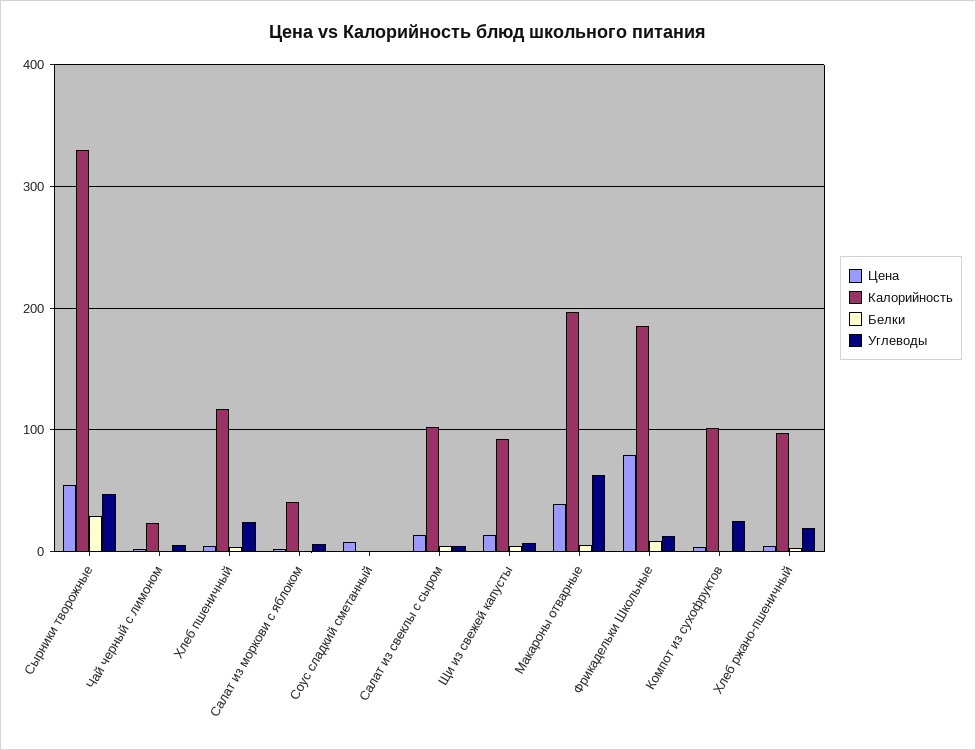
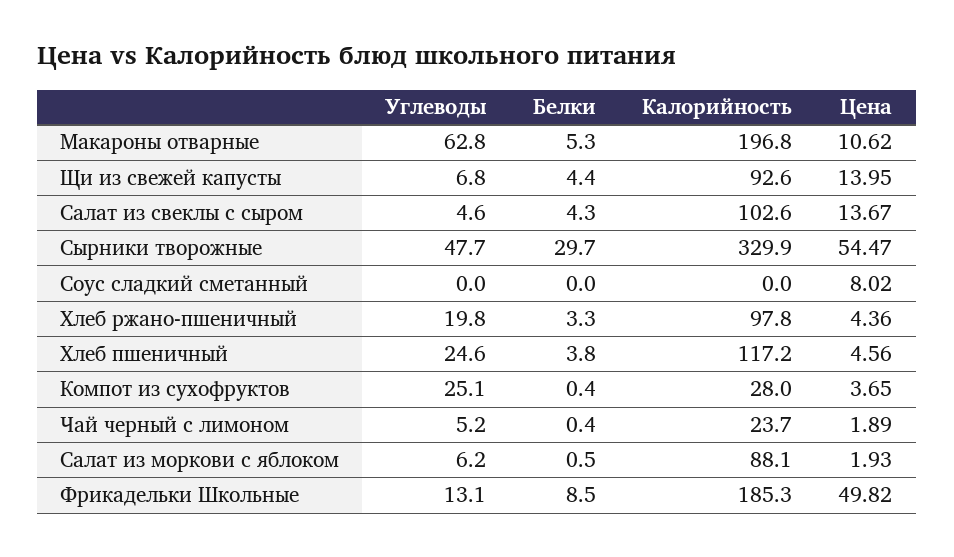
  {
    "Цена": {
      "Сырники творожные": 54.47,
      "Чай черный с лимоном": 1.89,
      "Хлеб пшеничный": 4.56,
      "Салат из моркови с яблоком": 1.93,
      "Соус сладкий сметанный": 8.02,
      "Салат из свеклы с сыром": 13.67,
      "Щи из свежей капусты": 13.95,
-     "Макароны отварные": 40,
+     "Макароны отварные": 10.62,
-     "Фрикадельки Школьные": 80,
+     "Фрикадельки Школьные": 49.82,
      "Компот из сухофруктов": 3.65,
      "Хлеб ржано-пшеничный": 4.36
    },
    "Калорийность": {
      "Сырники творожные": 329.9,
      "Чай черный с лимоном": 23.7,
      "Хлеб пшеничный": 117.2,
-     "Салат из моркови с яблоком": 40,
+     "Салат из моркови с яблоком": 88.1,
      "Соус сладкий сметанный": 0,
      "Салат из свеклы с сыром": 102.6,
      "Щи из свежей капусты": 92.6,
      "Макароны отварные": 196.8,
      "Фрикадельки Школьные": 185.3,
-     "Компот из сухофруктов": 100,
+     "Компот из сухофруктов": 28,
      "Хлеб ржано-пшеничный": 97.8
    },
    "Белки": {
      "Сырники творожные": 29.7,
      "Чай черный с лимоном": 0.4,
      "Хлеб пшеничный": 3.8,
      "Салат из моркови с яблоком": 0.5,
      "Соус сладкий сметанный": 0,
      "Салат из свеклы с сыром": 4.3,
      "Щи из свежей капусты": 4.4,
      "Макароны отварные": 5.3,
      "Фрикадельки Школьные": 8.5,
      "Компот из сухофруктов": 0.4,
      "Хлеб ржано-пшеничный": 3.3
    },
    "Углеводы": {
      "Сырники творожные": 47.7,
      "Чай черный с лимоном": 5.2,
      "Хлеб пшеничный": 24.6,
      "Салат из моркови с яблоком": 6.2,
      "Соус сладкий сметанный": 0,
      "Салат из свеклы с сыром": 4.6,
      "Щи из свежей капусты": 6.8,
      "Макароны отварные": 62.8,
      "Фрикадельки Школьные": 13.1,
      "Компот из сухофруктов": 25.1,
      "Хлеб ржано-пшеничный": 19.8
    }
  }

